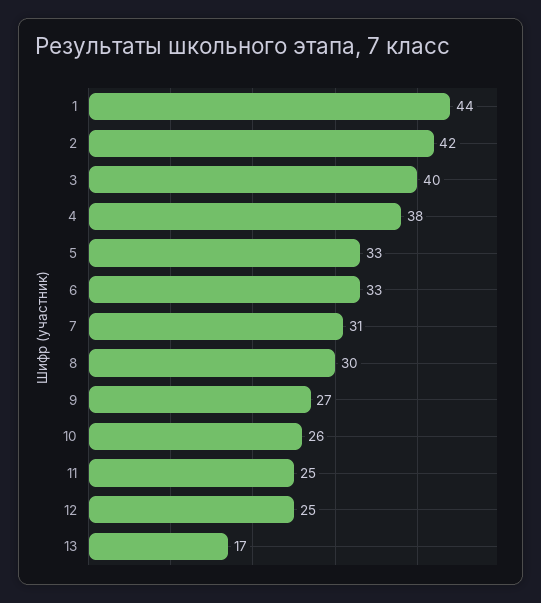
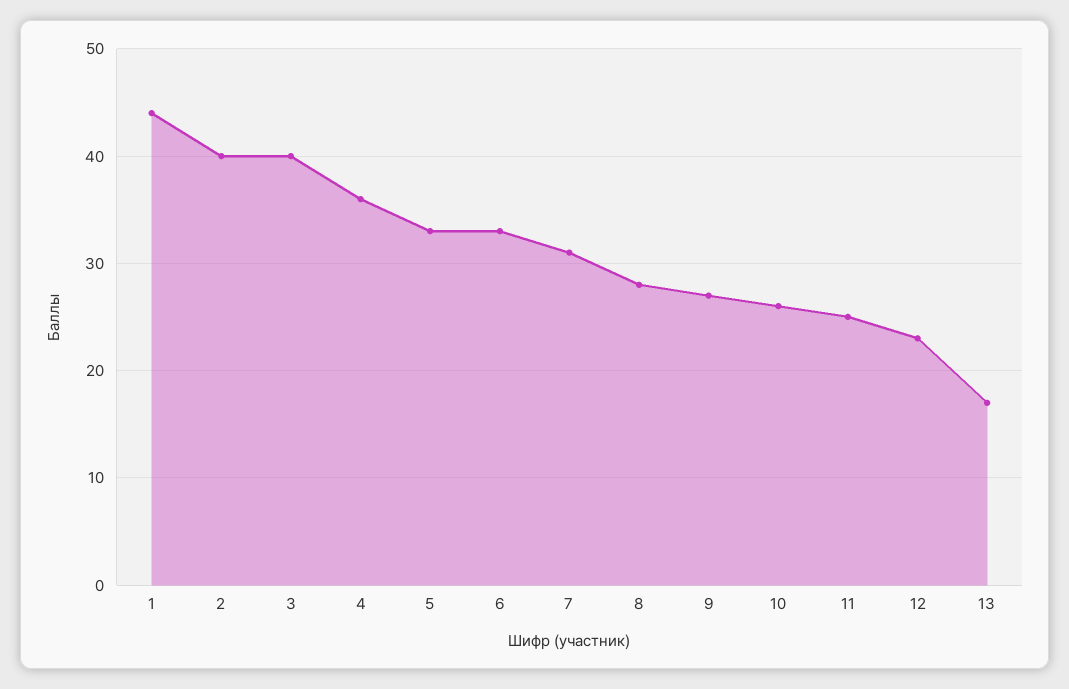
  {
    "1": 44,
-   "2": 42,
+   "2": 40,
    "3": 40,
-   "4": 38,
+   "4": 36,
    "5": 33,
    "6": 33,
    "7": 31,
-   "8": 30,
+   "8": 28,
    "9": 27,
    "10": 26,
    "11": 25,
-   "12": 25,
+   "12": 23,
    "13": 17
  }

